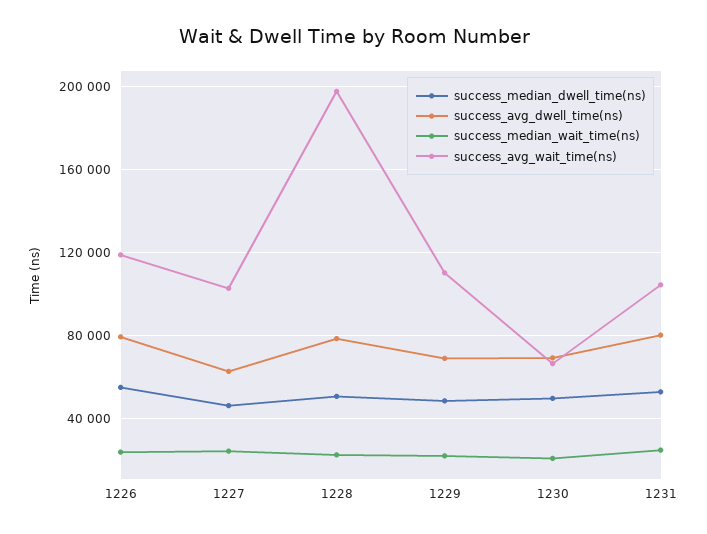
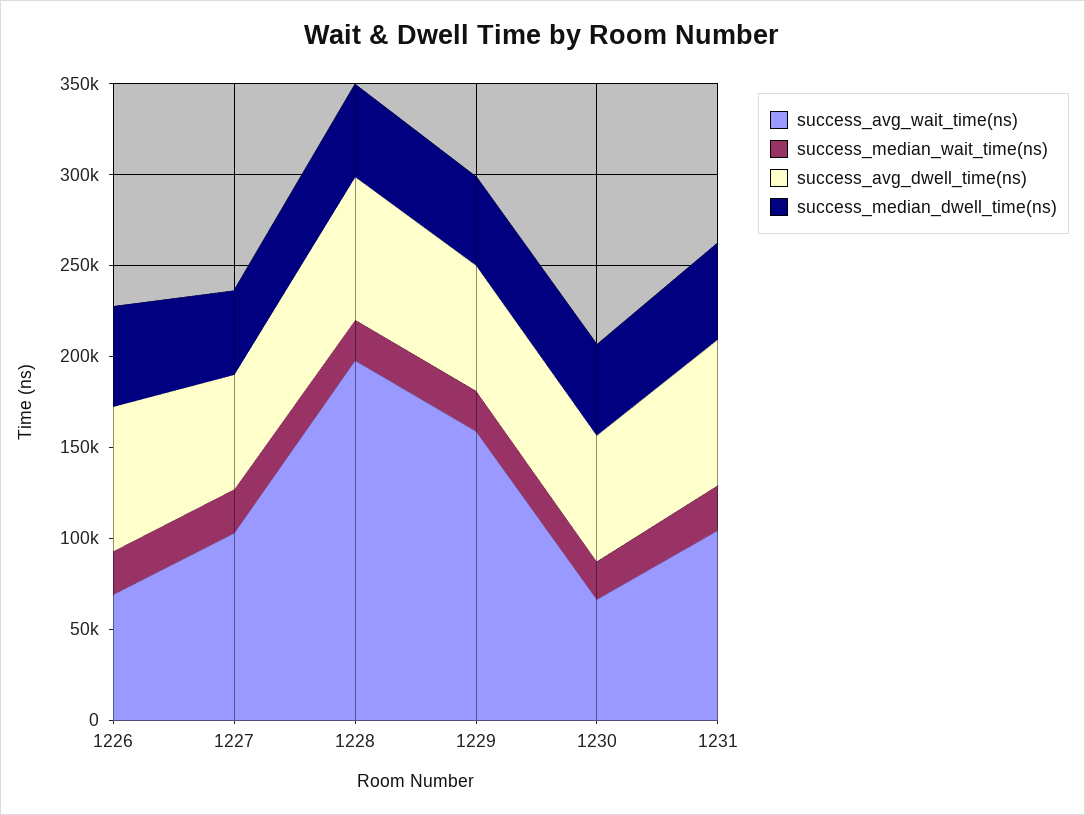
  {
    "success_median_dwell_time(ns)": {
      "1226": 55000,
      "1227": 45000,
      "1228": 50000,
      "1229": 50000,
      "1230": 50000,
      "1231": 55000
    },
    "success_avg_dwell_time(ns)": {
      "1226": 80000,
      "1227": 65000,
      "1228": 80000,
      "1229": 70000,
      "1230": 70000,
      "1231": 80000
    },
    "success_median_wait_time(ns)": {
      "1226": 25000,
      "1227": 25000,
      "1228": 25000,
      "1229": 20000,
      "1230": 20000,
      "1231": 25000
    },
    "success_avg_wait_time(ns)": {
-     "1226": 120000,
+     "1226": 70000,
      "1227": 105000,
      "1228": 200000,
-     "1229": 110000,
+     "1229": 160000,
      "1230": 65000,
      "1231": 105000
    }
  }

